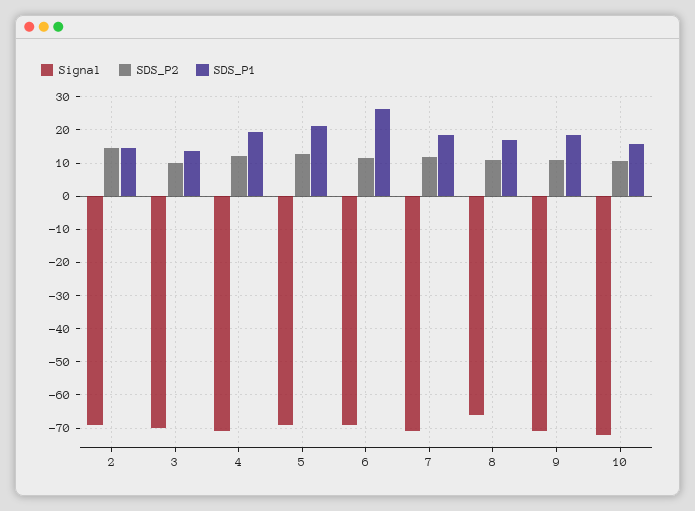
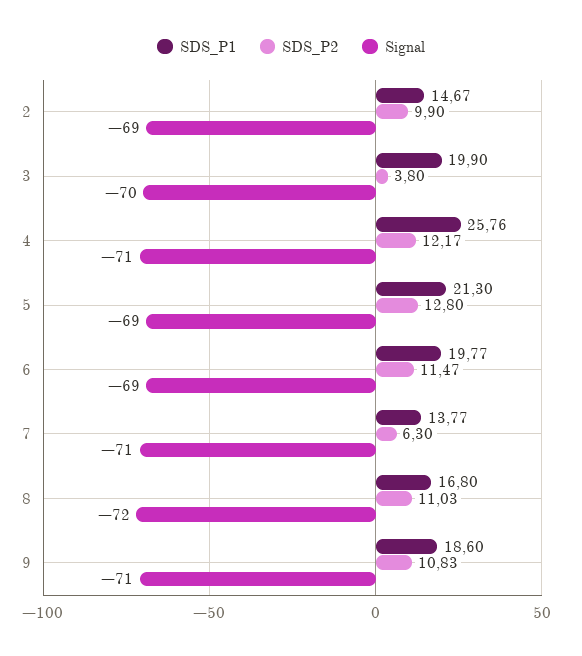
  {
    "Signal": {
      "2": -69,
      "3": -70,
      "4": -71,
      "5": -69,
      "6": -69,
      "7": -71,
-     "8": -66,
+     "8": -72,
-     "9": -71,
+     "9": -71
-     "10": -72
    },
    "SDS_P2": {
-     "2": 14,
+     "2": 9.9,
-     "3": 10,
+     "3": 3.8,
      "4": 12.17,
      "5": 12.8,
      "6": 11.47,
-     "7": 12,
+     "7": 6.3,
      "8": 11.03,
-     "9": 10.83,
+     "9": 10.83
-     "10": 10
    },
    "SDS_P1": {
      "2": 14.67,
-     "3": 14,
+     "3": 19.9,
-     "4": 20,
+     "4": 25.76,
      "5": 21.3,
-     "6": 26,
+     "6": 19.77,
-     "7": 18,
+     "7": 13.77,
      "8": 16.8,
-     "9": 18.6,
+     "9": 18.6
-     "10": 16
    }
  }

